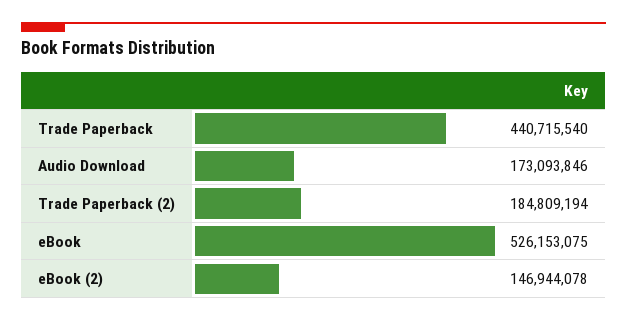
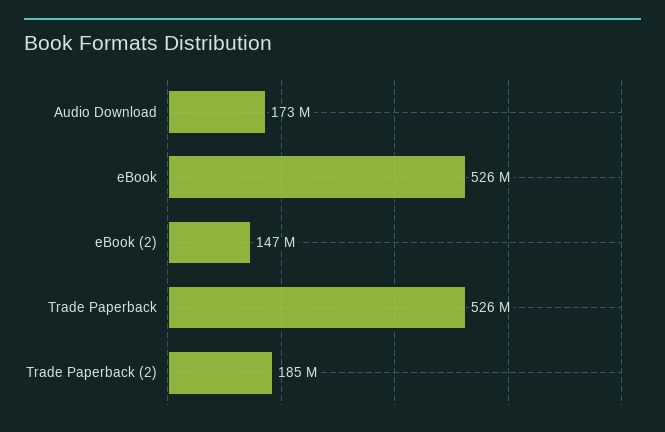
  {
-   "Trade Paperback": 440715540,
+   "Trade Paperback": 526000000,
    "Audio Download": 173093846,
    "Trade Paperback (2)": 184809194,
    "eBook": 526153075,
    "eBook (2)": 146944078
  }

